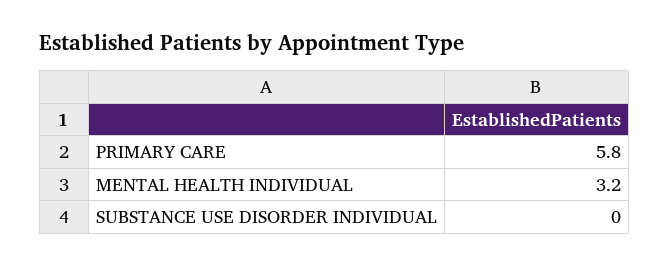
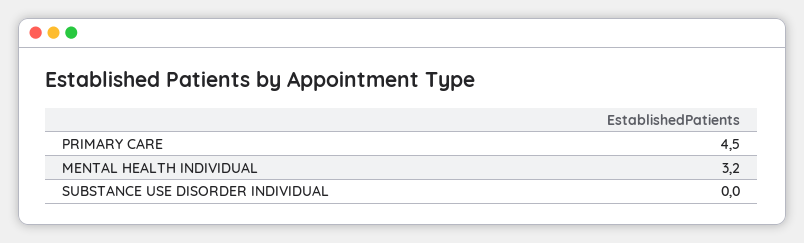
  {
-   "PRIMARY CARE": 5.8,
+   "PRIMARY CARE": 4.5,
    "MENTAL HEALTH INDIVIDUAL": 3.2,
    "SUBSTANCE USE DISORDER INDIVIDUAL": 0
  }

